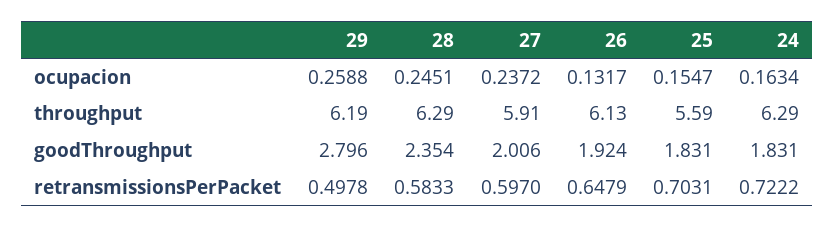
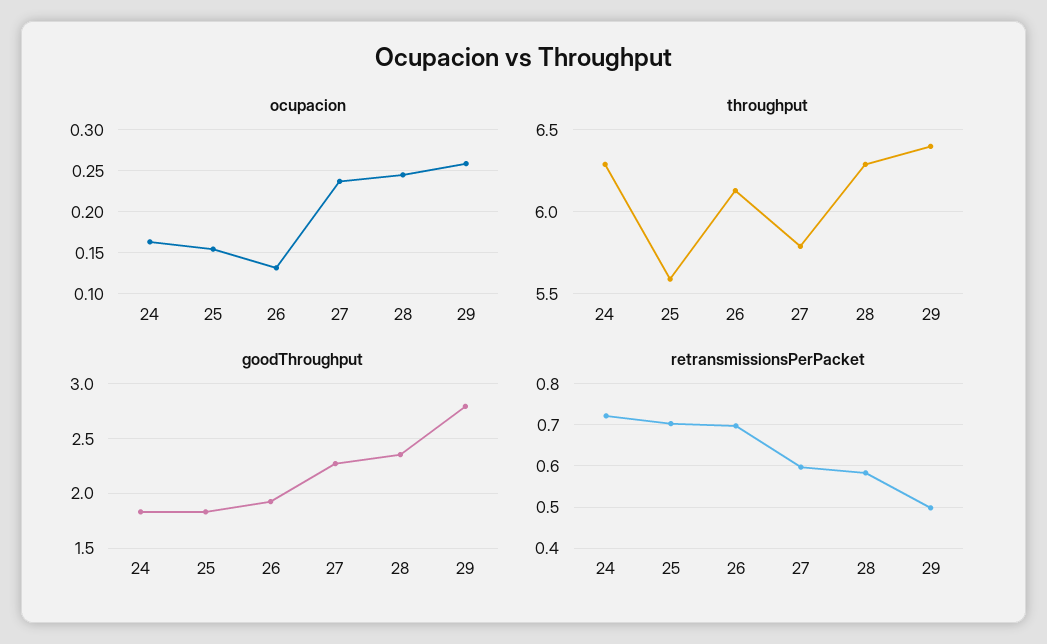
  {
    "ocupacion": {
      "29": 0.2588,
      "28": 0.2451,
      "27": 0.2372,
      "26": 0.1317,
      "25": 0.1547,
      "24": 0.1634
    },
    "throughput": {
-     "29": 6.19,
+     "29": 6.4,
      "28": 6.29,
-     "27": 5.91,
+     "27": 5.8,
      "26": 6.13,
      "25": 5.59,
      "24": 6.29
    },
    "goodThroughput": {
      "29": 2.796,
      "28": 2.354,
-     "27": 2.006,
+     "27": 2.3,
      "26": 1.924,
      "25": 1.831,
      "24": 1.831
    },
    "retransmissionsPerPacket": {
      "29": 0.4978,
      "28": 0.5833,
      "27": 0.597,
-     "26": 0.6479,
+     "26": 0.7,
      "25": 0.7031,
      "24": 0.7222
    }
  }

